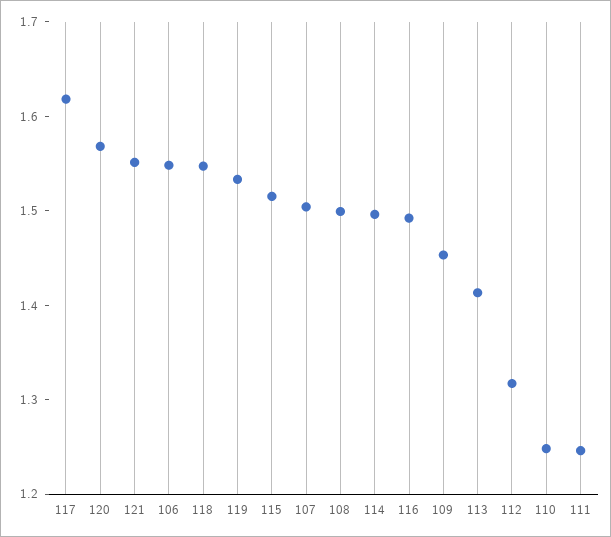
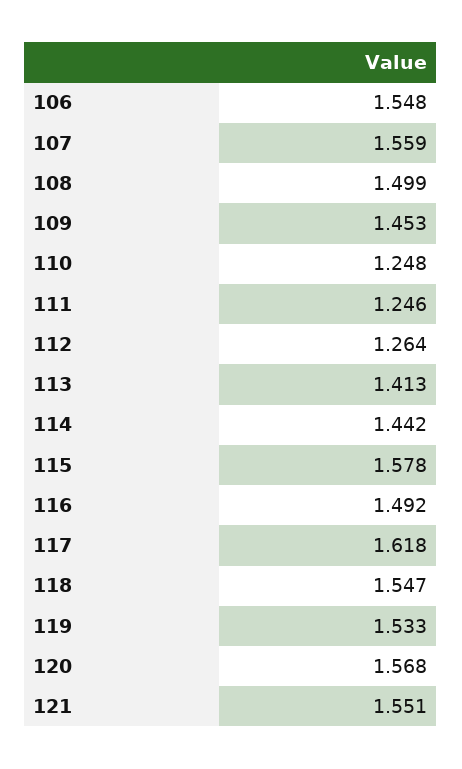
  {
    "117": 1.618,
    "120": 1.568,
    "121": 1.551,
    "106": 1.548,
    "118": 1.547,
    "119": 1.533,
-   "115": 1.52,
+   "115": 1.578,
-   "107": 1.5,
+   "107": 1.559,
    "108": 1.499,
-   "114": 1.5,
+   "114": 1.442,
    "116": 1.492,
    "109": 1.453,
    "113": 1.413,
-   "112": 1.32,
+   "112": 1.264,
    "110": 1.248,
    "111": 1.246
  }

